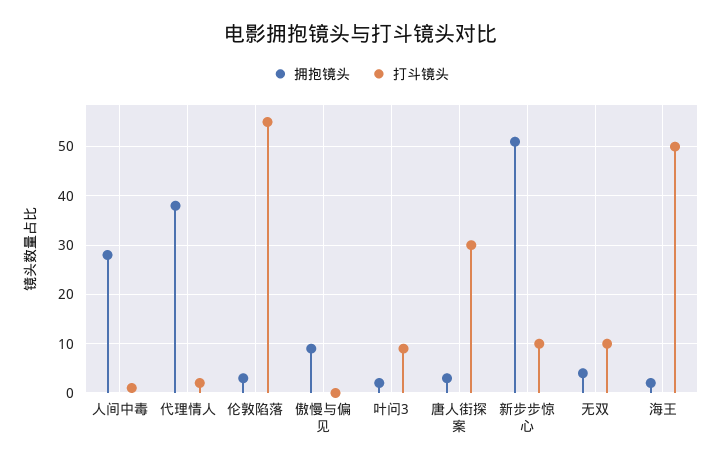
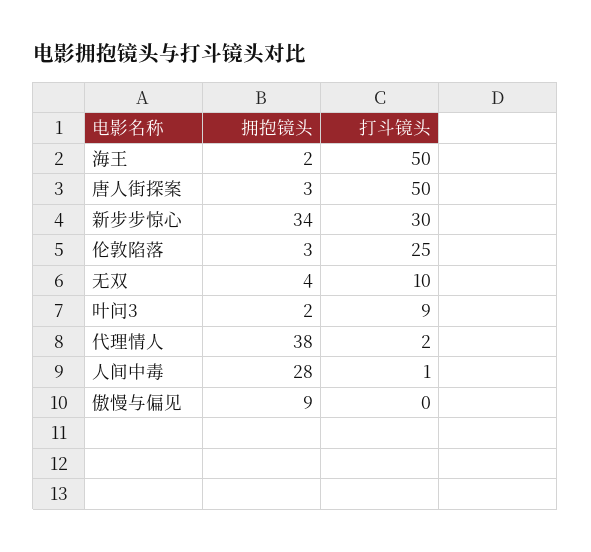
  {
    "拥抱镜头": {
      "人间中毒": 28,
      "代理情人": 38,
      "伦敦陷落": 3,
      "傲慢与偏见": 9,
      "叶问3": 2,
      "唐人街探案": 3,
-     "新步步惊心": 50,
+     "新步步惊心": 34,
      "无双": 4,
      "海王": 2
    },
    "打斗镜头": {
      "人间中毒": 1,
      "代理情人": 2,
-     "伦敦陷落": 55,
+     "伦敦陷落": 25,
      "傲慢与偏见": 0,
      "叶问3": 9,
-     "唐人街探案": 30,
+     "唐人街探案": 50,
-     "新步步惊心": 10,
+     "新步步惊心": 30,
      "无双": 10,
      "海王": 50
    }
  }

